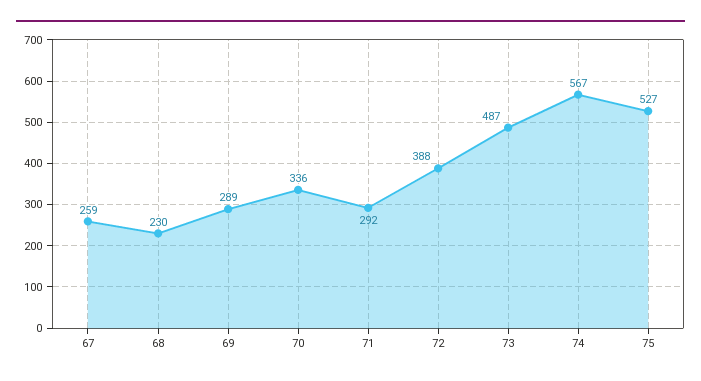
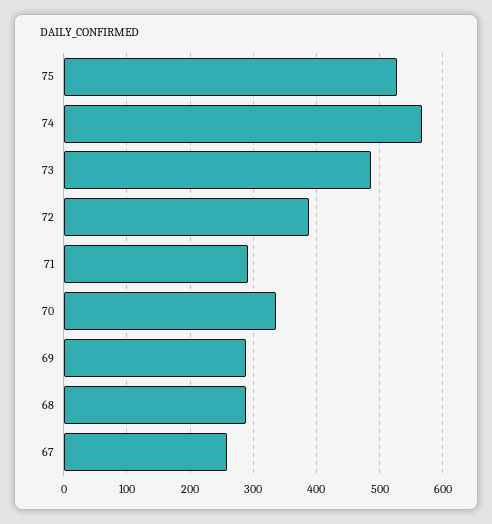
  {
    "67": 259,
-   "68": 230,
+   "68": 290,
    "69": 289,
    "70": 336,
    "71": 292,
    "72": 388,
    "73": 487,
    "74": 567,
    "75": 527
  }

